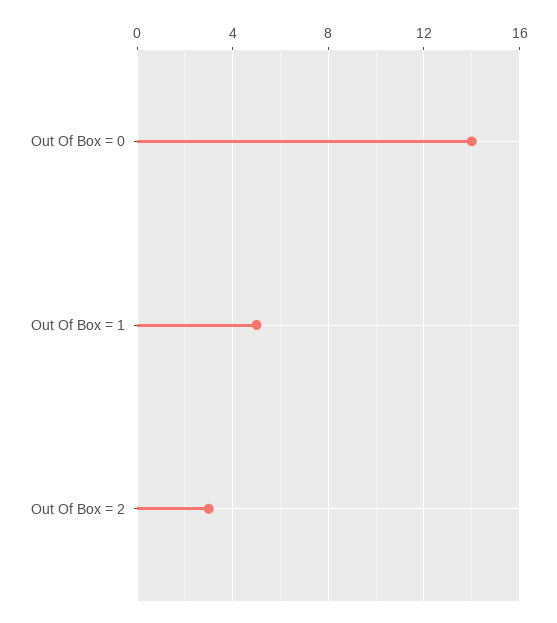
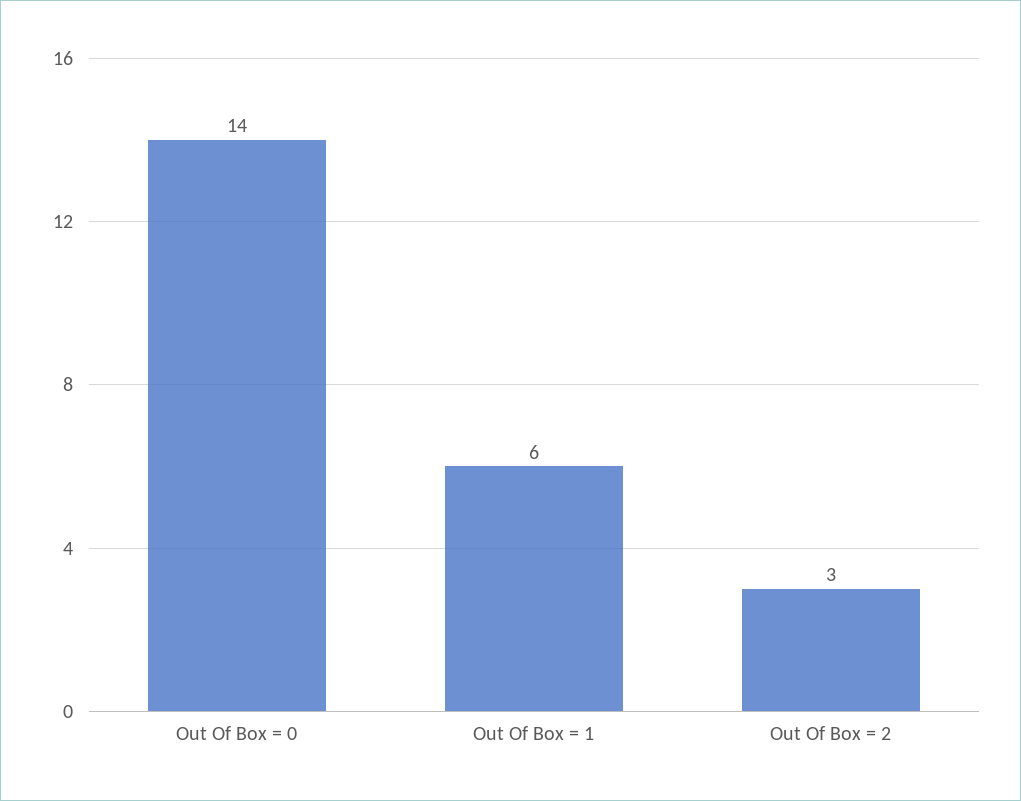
  {
    "Out Of Box = 0": 14,
-   "Out Of Box = 1": 5,
+   "Out Of Box = 1": 6,
    "Out Of Box = 2": 3
  }

